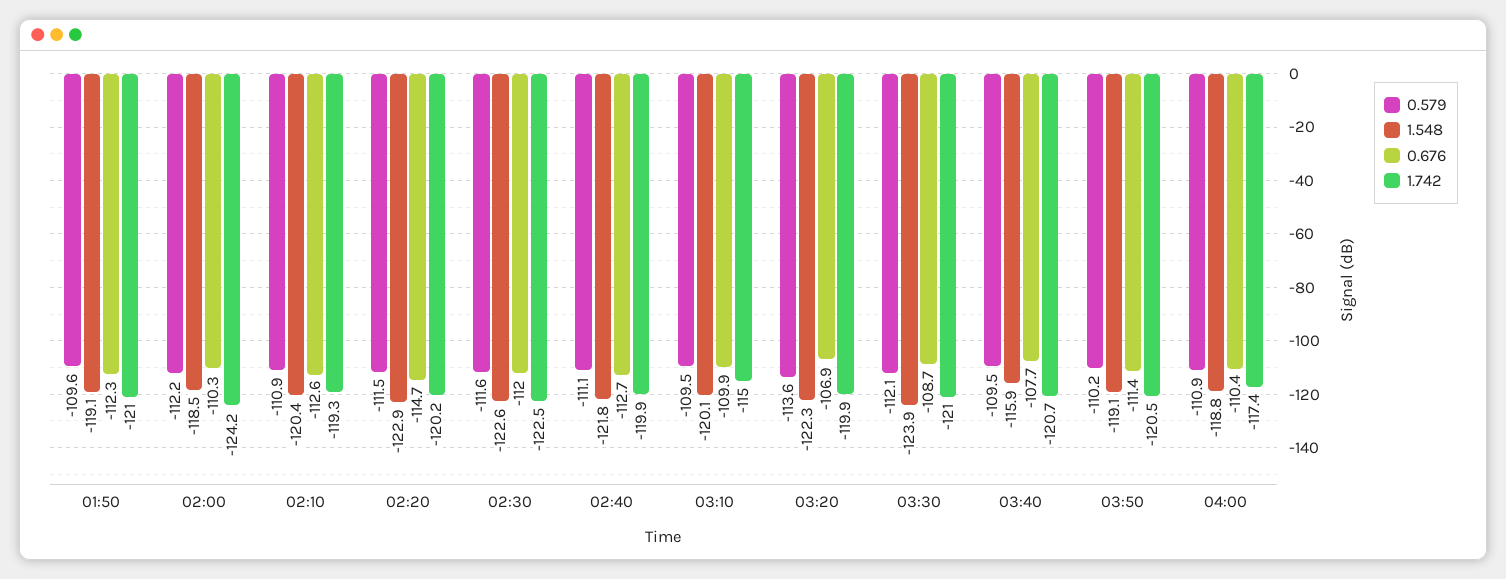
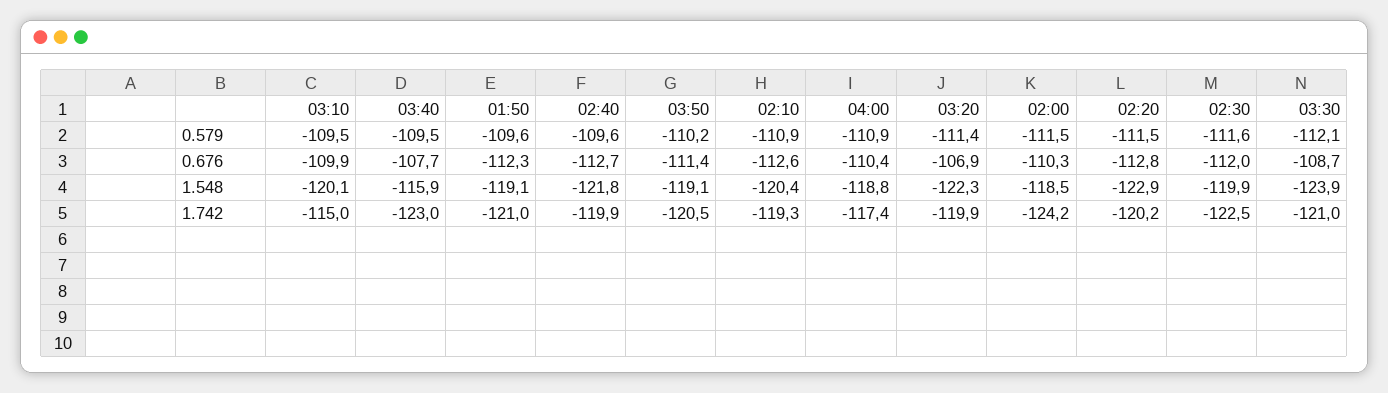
  {
    "0.579": {
      "01:50": -109.6,
-     "02:00": -112.2,
+     "02:00": -111.5,
      "02:10": -110.9,
      "02:20": -111.5,
      "02:30": -111.6,
-     "02:40": -111.1,
+     "02:40": -109.6,
      "03:10": -109.5,
-     "03:20": -113.6,
+     "03:20": -111.4,
      "03:30": -112.1,
      "03:40": -109.5,
      "03:50": -110.2,
      "04:00": -110.9
    },
    "1.548": {
      "01:50": -119.1,
      "02:00": -118.5,
      "02:10": -120.4,
      "02:20": -122.9,
-     "02:30": -122.6,
+     "02:30": -119.9,
      "02:40": -121.8,
      "03:10": -120.1,
      "03:20": -122.3,
      "03:30": -123.9,
      "03:40": -115.9,
      "03:50": -119.1,
      "04:00": -118.8
    },
    "0.676": {
      "01:50": -112.3,
      "02:00": -110.3,
      "02:10": -112.6,
-     "02:20": -114.7,
+     "02:20": -112.8,
      "02:30": -112,
      "02:40": -112.7,
      "03:10": -109.9,
      "03:20": -106.9,
      "03:30": -108.7,
      "03:40": -107.7,
      "03:50": -111.4,
      "04:00": -110.4
    },
    "1.742": {
      "01:50": -121,
      "02:00": -124.2,
      "02:10": -119.3,
      "02:20": -120.2,
      "02:30": -122.5,
      "02:40": -119.9,
      "03:10": -115,
      "03:20": -119.9,
      "03:30": -121,
-     "03:40": -120.7,
+     "03:40": -123,
      "03:50": -120.5,
      "04:00": -117.4
    }
  }

